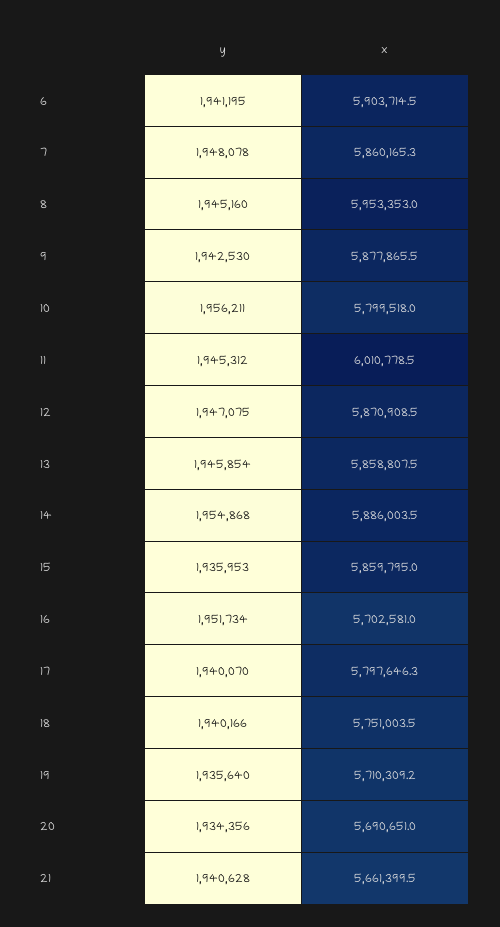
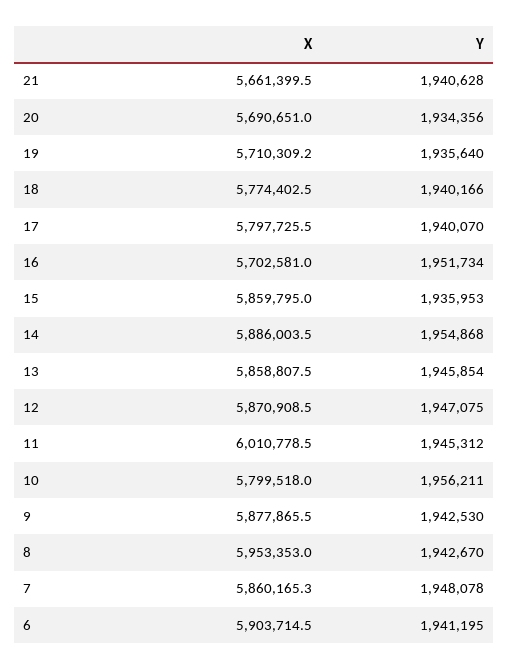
  {
    "y": {
      "6": 1941195,
      "7": 1948078,
-     "8": 1945160,
+     "8": 1942670,
      "9": 1942530,
      "10": 1956211,
      "11": 1945312,
      "12": 1947075,
      "13": 1945854,
      "14": 1954868,
      "15": 1935953,
      "16": 1951734,
      "17": 1940070,
      "18": 1940166,
      "19": 1935640,
      "20": 1934356,
      "21": 1940628
    },
    "x": {
      "6": 5903714.5,
      "7": 5860165.3,
      "8": 5953353,
      "9": 5877865.5,
      "10": 5799518,
      "11": 6010778.5,
      "12": 5870908.5,
      "13": 5858807.5,
      "14": 5886003.5,
      "15": 5859795,
      "16": 5702581,
-     "17": 5797646.3,
+     "17": 5797725.5,
-     "18": 5751003.5,
+     "18": 5774402.5,
      "19": 5710309.2,
      "20": 5690651,
      "21": 5661399.5
    }
  }

